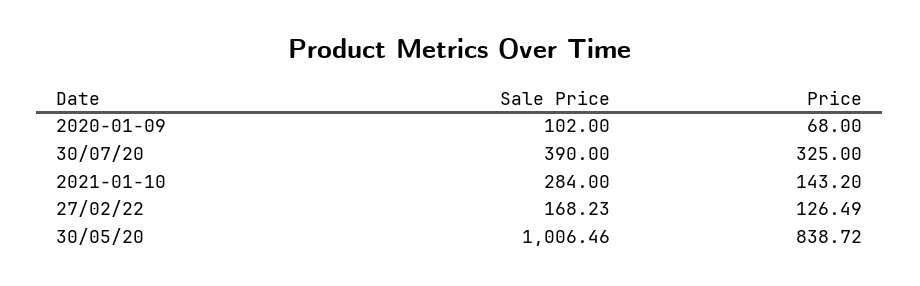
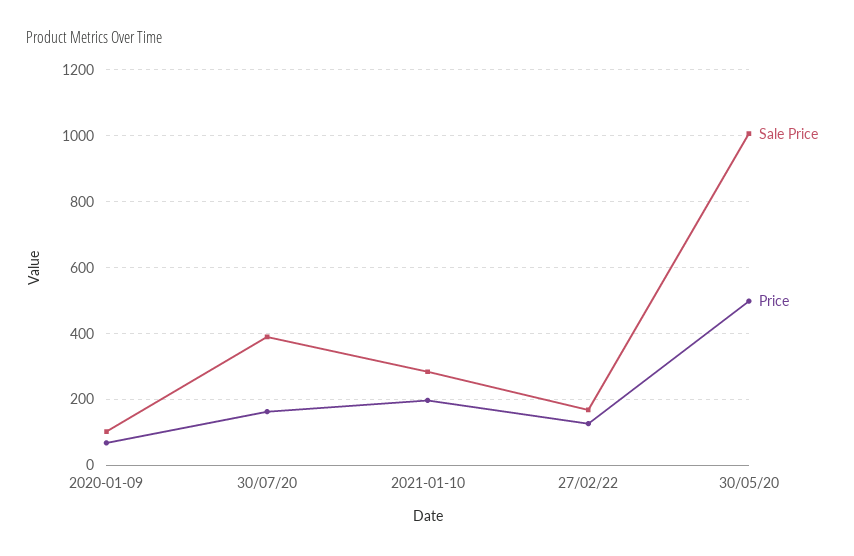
  {
    "Sale Price": {
      "2020-01-09": 102,
      "30/07/20": 390,
      "2021-01-10": 284,
      "27/02/22": 168.23,
      "30/05/20": 1006.46
    },
    "Price": {
      "2020-01-09": 68,
-     "30/07/20": 325,
+     "30/07/20": 160,
-     "2021-01-10": 143.2,
+     "2021-01-10": 200,
      "27/02/22": 126.49,
-     "30/05/20": 838.72
+     "30/05/20": 500
    }
  }

